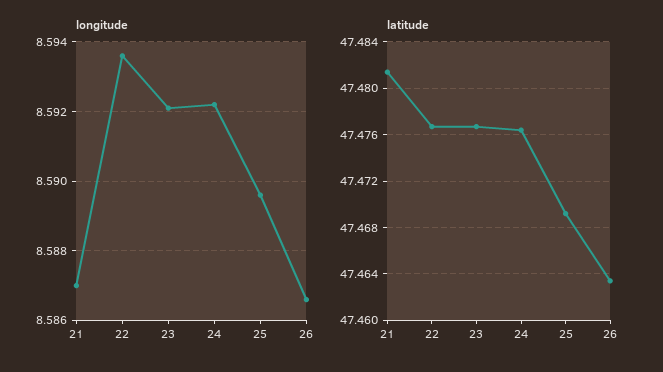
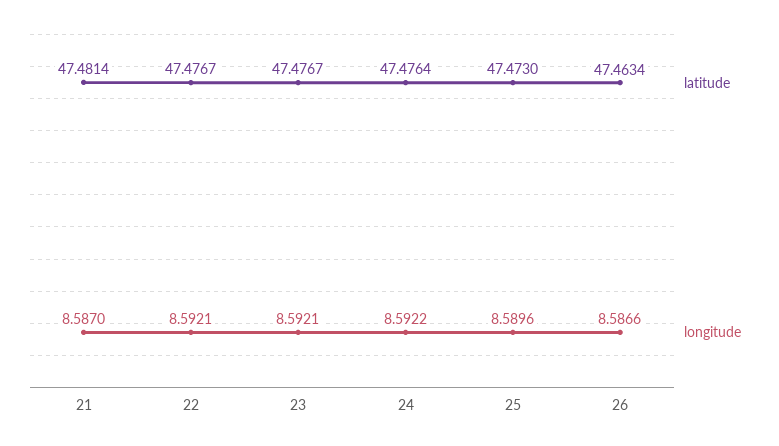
  {
    "longitude": {
      "21": 8.587,
-     "22": 8.5935,
+     "22": 8.5921,
      "23": 8.5921,
      "24": 8.5922,
      "25": 8.5896,
      "26": 8.5866
    },
    "latitude": {
      "21": 47.4814,
      "22": 47.4767,
      "23": 47.4767,
      "24": 47.4764,
-     "25": 47.469,
+     "25": 47.473,
      "26": 47.4634
    }
  }

